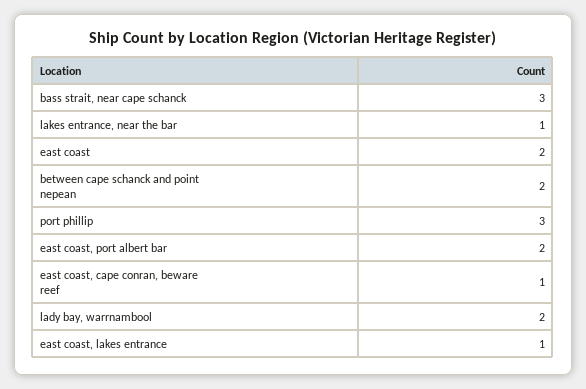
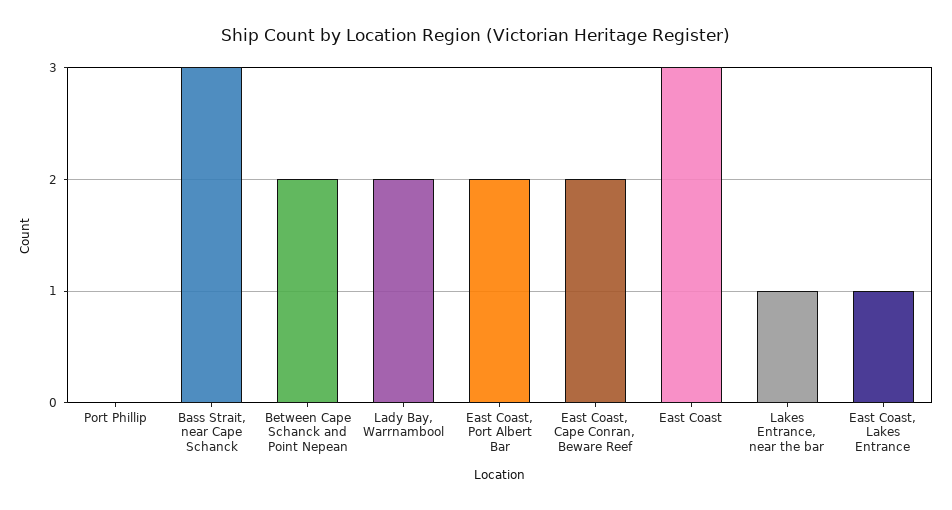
  {
    "bass strait, near cape schanck": 3,
    "lakes entrance, near the bar": 1,
-   "east coast": 2,
+   "east coast": 3,
    "between cape schanck and point nepean": 2,
-   "port phillip": 3,
+   "port phillip": 0,
    "east coast, port albert bar": 2,
-   "east coast, cape conran, beware reef": 1,
+   "east coast, cape conran, beware reef": 2,
    "lady bay, warrnambool": 2,
    "east coast, lakes entrance": 1
  }

